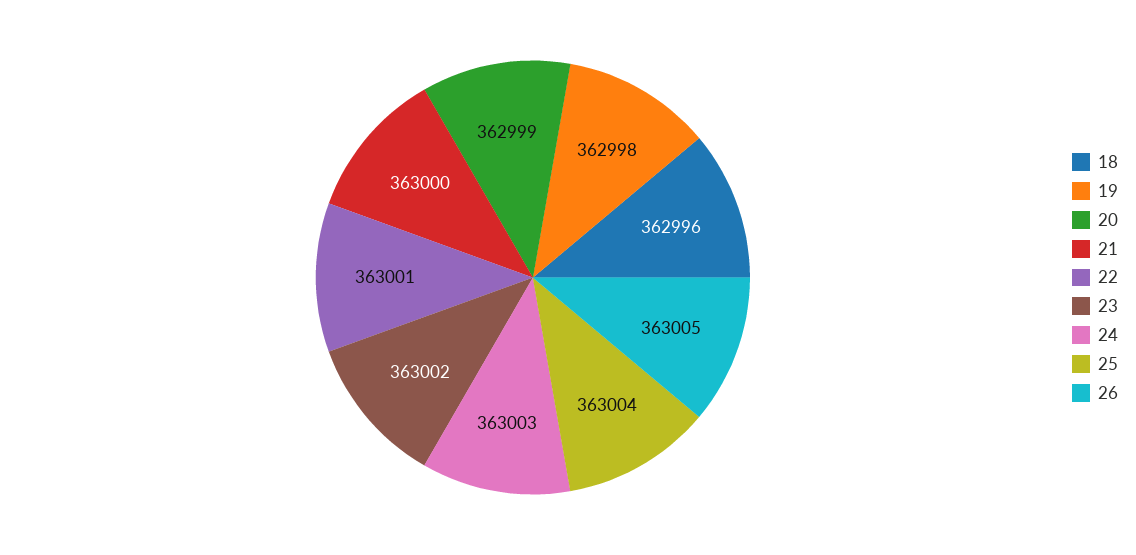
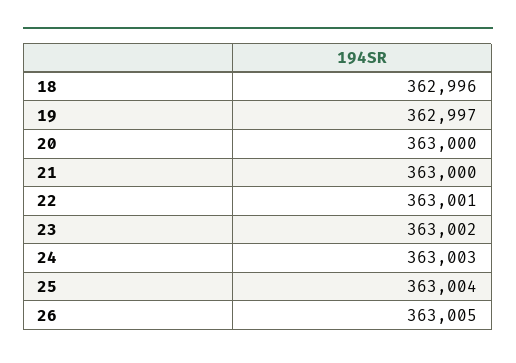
  {
    "18": 362996,
-   "19": 362998,
+   "19": 362997,
-   "20": 362999,
+   "20": 363000,
    "21": 363000,
    "22": 363001,
    "23": 363002,
    "24": 363003,
    "25": 363004,
    "26": 363005
  }

